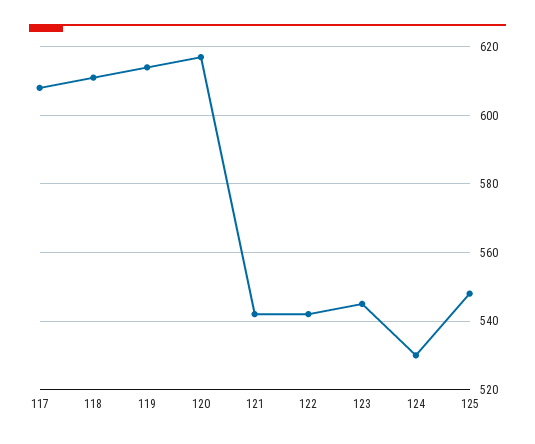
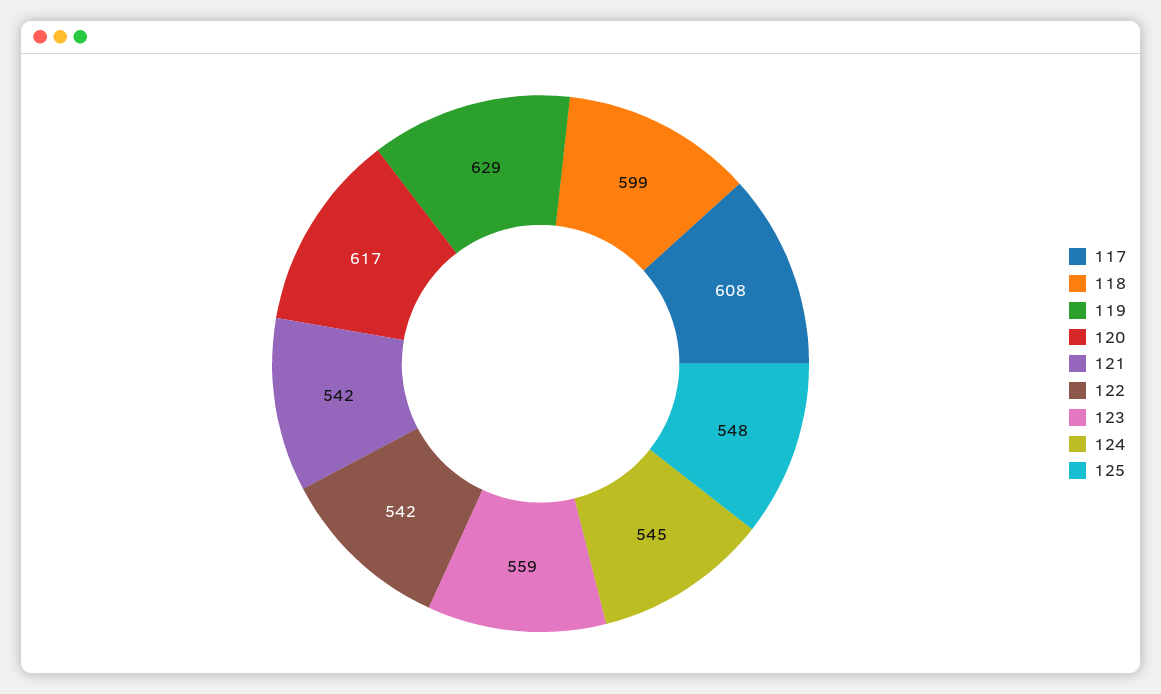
  {
    "117": 608,
-   "118": 610,
+   "118": 599,
-   "119": 615,
+   "119": 629,
    "120": 617,
    "121": 542,
    "122": 542,
-   "123": 545,
+   "123": 559,
-   "124": 530,
+   "124": 545,
    "125": 548
  }

